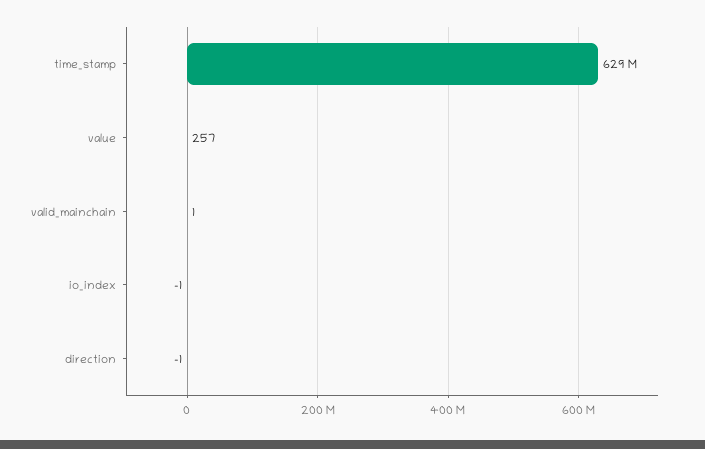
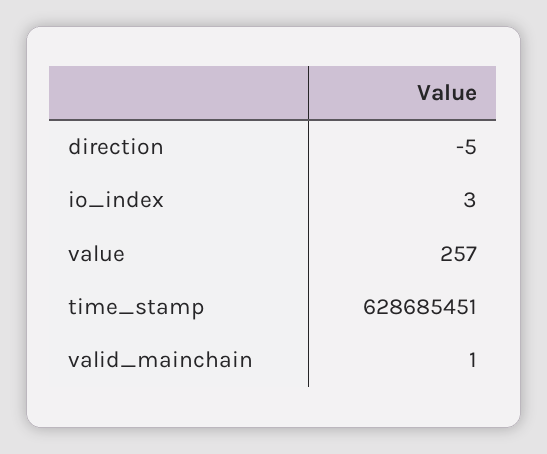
  {
    "time_stamp": 628685451,
    "value": 257,
    "valid_mainchain": 1,
-   "io_index": -1,
+   "io_index": 3,
-   "direction": -1
+   "direction": -5
  }

